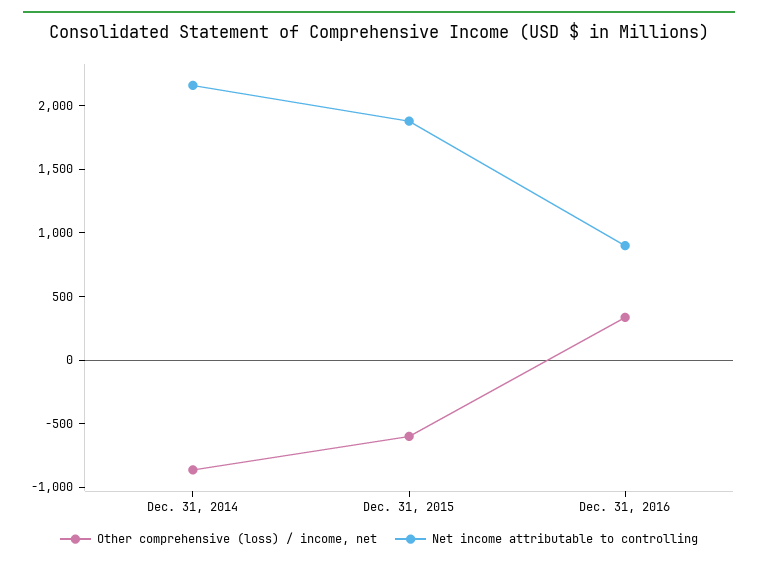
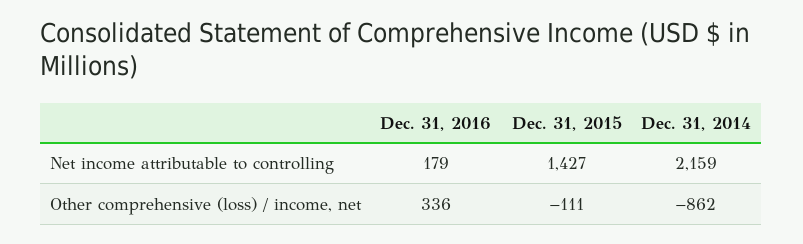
  {
    "Other comprehensive (loss) / income, net": {
      "Dec. 31, 2014": -862,
-     "Dec. 31, 2015": -600,
+     "Dec. 31, 2015": -111,
      "Dec. 31, 2016": 336
    },
    "Net income attributable to controlling": {
      "Dec. 31, 2014": 2159,
-     "Dec. 31, 2015": 1900,
+     "Dec. 31, 2015": 1427,
-     "Dec. 31, 2016": 900
+     "Dec. 31, 2016": 179
    }
  }

